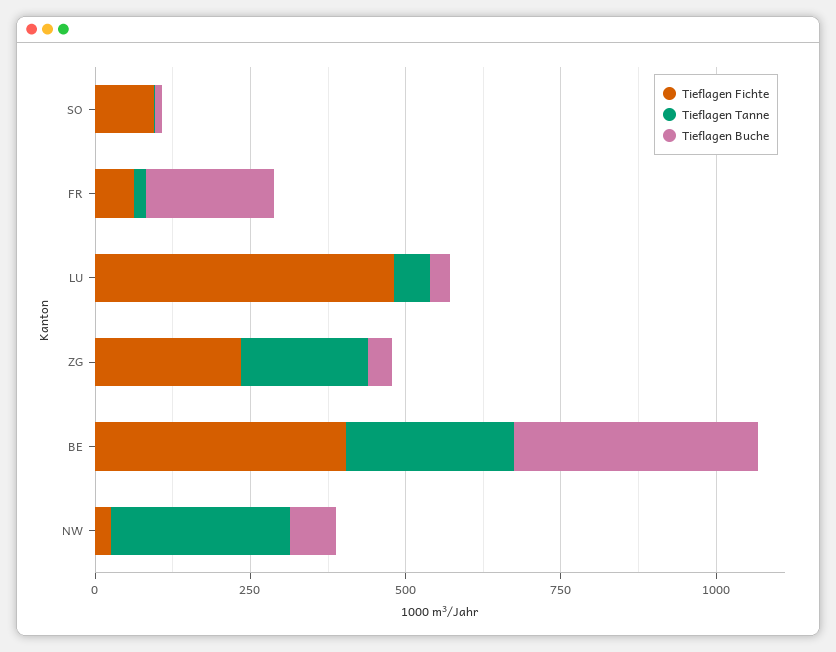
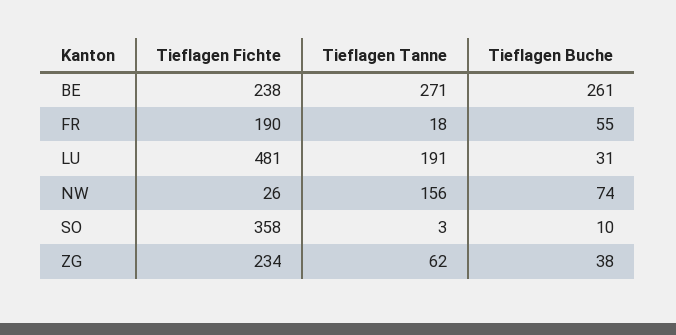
  {
    "Tieflagen Fichte": {
-     "SO": 100,
+     "SO": 358,
-     "FR": 50,
+     "FR": 190,
      "LU": 481,
      "ZG": 234,
-     "BE": 400,
+     "BE": 238,
      "NW": 26
    },
    "Tieflagen Tanne": {
      "SO": 3,
      "FR": 18,
-     "LU": 50,
+     "LU": 191,
-     "ZG": 200,
+     "ZG": 62,
      "BE": 271,
-     "NW": 300
+     "NW": 156
    },
    "Tieflagen Buche": {
      "SO": 10,
-     "FR": 200,
+     "FR": 55,
      "LU": 31,
      "ZG": 38,
-     "BE": 400,
+     "BE": 261,
      "NW": 74
    }
  }

